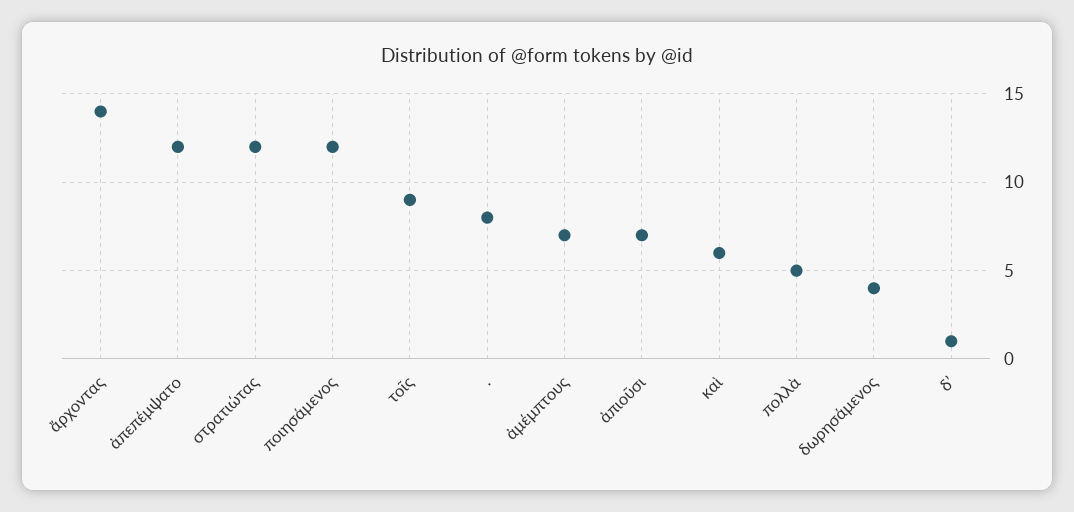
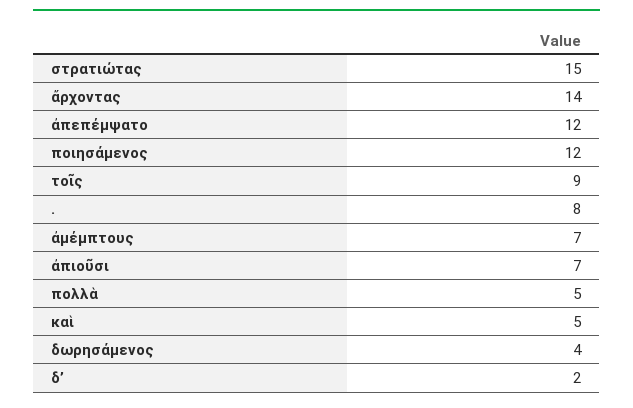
  {
    "ἄρχοντας": 14,
    "ἀπεπέμψατο": 12,
-   "στρατιώτας": 12,
+   "στρατιώτας": 15,
    "ποιησάμενος": 12,
    "τοῖς": 9,
    ".": 8,
    "ἀμέμπτους": 7,
    "ἀπιοῦσι": 7,
-   "καὶ": 6,
+   "καὶ": 5,
    "πολλὰ": 5,
    "δωρησάμενος": 4,
-   "δʼ": 1
+   "δʼ": 2
  }

